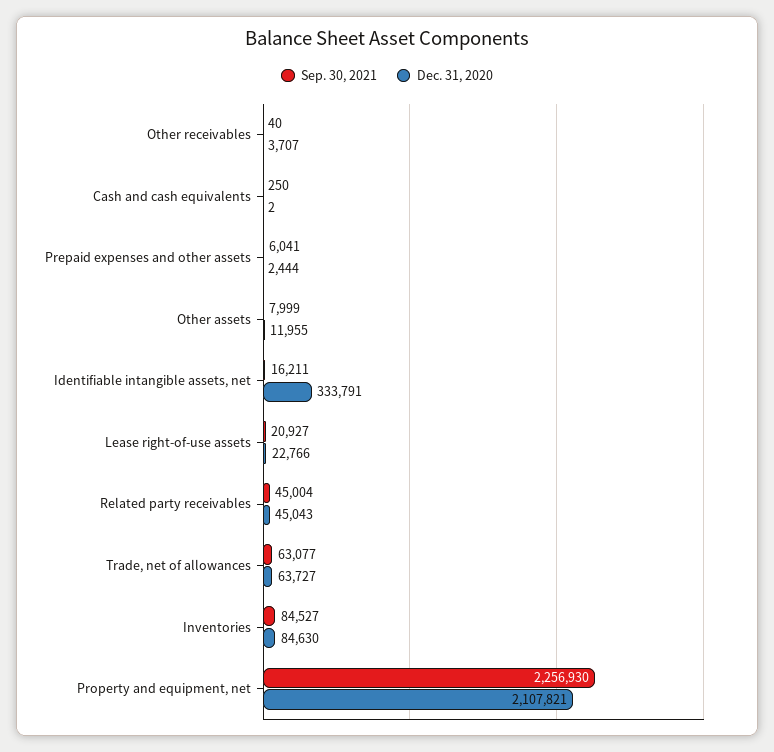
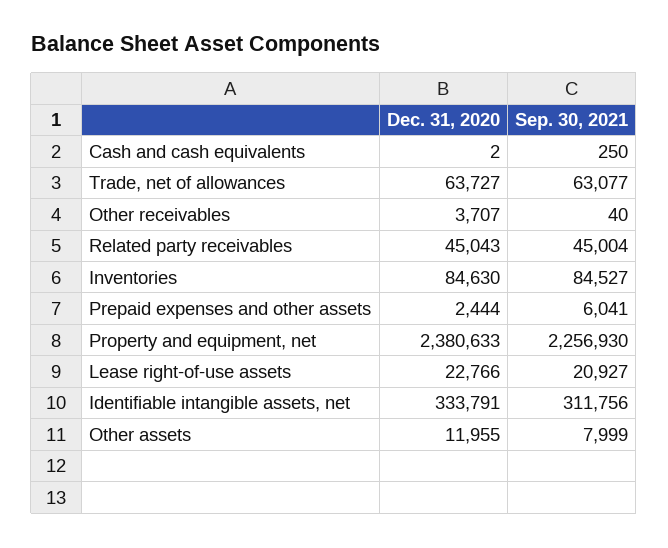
  {
    "Sep. 30, 2021": {
      "Other receivables": 40,
      "Cash and cash equivalents": 250,
      "Prepaid expenses and other assets": 6041,
      "Other assets": 7999,
-     "Identifiable intangible assets, net": 16211,
+     "Identifiable intangible assets, net": 311756,
      "Lease right-of-use assets": 20927,
      "Related party receivables": 45004,
      "Trade, net of allowances": 63077,
      "Inventories": 84527,
      "Property and equipment, net": 2256930
    },
    "Dec. 31, 2020": {
      "Other receivables": 3707,
      "Cash and cash equivalents": 2,
      "Prepaid expenses and other assets": 2444,
      "Other assets": 11955,
      "Identifiable intangible assets, net": 333791,
      "Lease right-of-use assets": 22766,
      "Related party receivables": 45043,
      "Trade, net of allowances": 63727,
      "Inventories": 84630,
-     "Property and equipment, net": 2107821
+     "Property and equipment, net": 2380633
    }
  }

